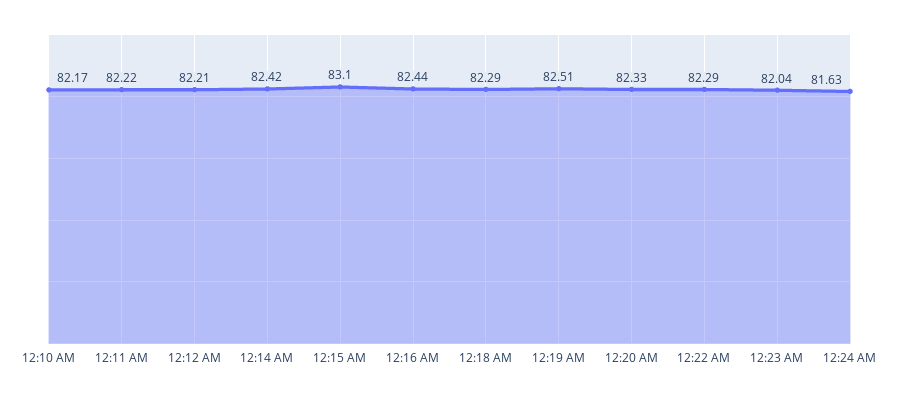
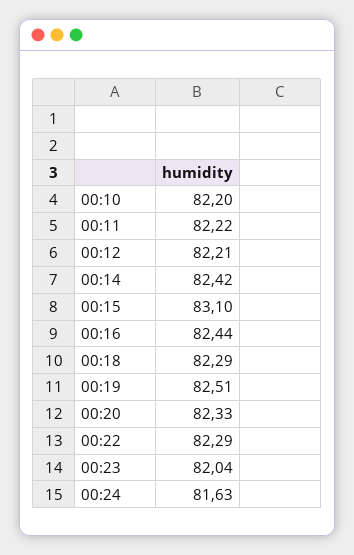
  {
-   "12:10 AM": 82.17,
+   "12:10 AM": 82.2,
    "12:11 AM": 82.22,
    "12:12 AM": 82.21,
    "12:14 AM": 82.42,
    "12:15 AM": 83.1,
    "12:16 AM": 82.44,
    "12:18 AM": 82.29,
    "12:19 AM": 82.51,
    "12:20 AM": 82.33,
    "12:22 AM": 82.29,
    "12:23 AM": 82.04,
    "12:24 AM": 81.63
  }

